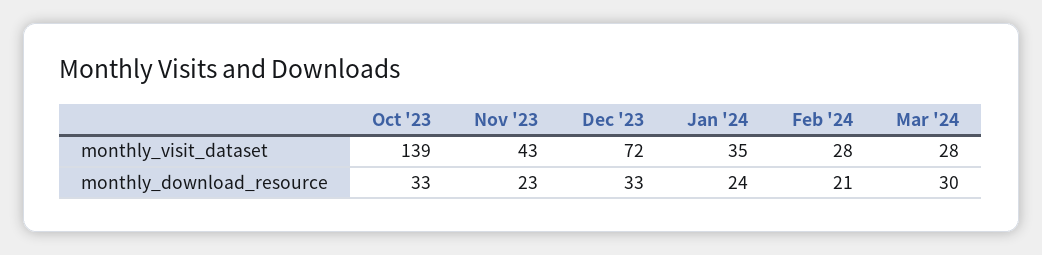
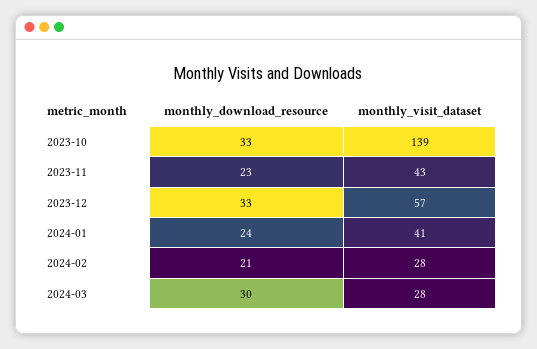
  {
    "Oct '23": {
      "monthly_visit_dataset": 139,
      "monthly_download_resource": 33
    },
    "Nov '23": {
      "monthly_visit_dataset": 43,
      "monthly_download_resource": 23
    },
    "Dec '23": {
-     "monthly_visit_dataset": 72,
+     "monthly_visit_dataset": 57,
      "monthly_download_resource": 33
    },
    "Jan '24": {
-     "monthly_visit_dataset": 35,
+     "monthly_visit_dataset": 41,
      "monthly_download_resource": 24
    },
    "Feb '24": {
      "monthly_visit_dataset": 28,
      "monthly_download_resource": 21
    },
    "Mar '24": {
      "monthly_visit_dataset": 28,
      "monthly_download_resource": 30
    }
  }

